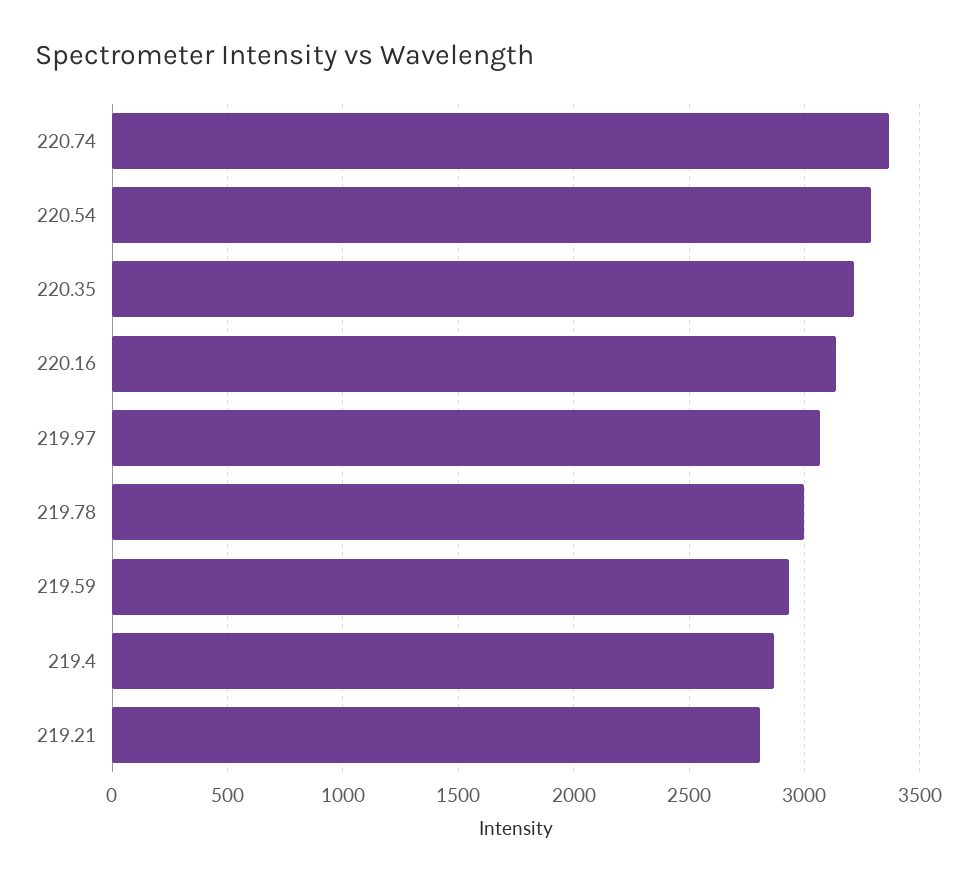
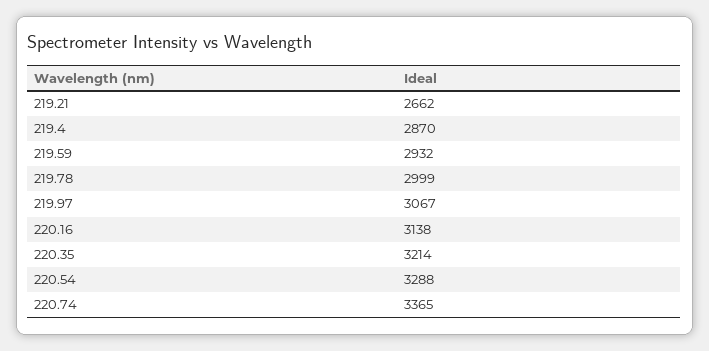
  {
    "220.74": 3365,
    "220.54": 3288,
    "220.35": 3214,
    "220.16": 3138,
    "219.97": 3067,
    "219.78": 2999,
    "219.59": 2932,
    "219.4": 2870,
-   "219.21": 2800
+   "219.21": 2662
  }

